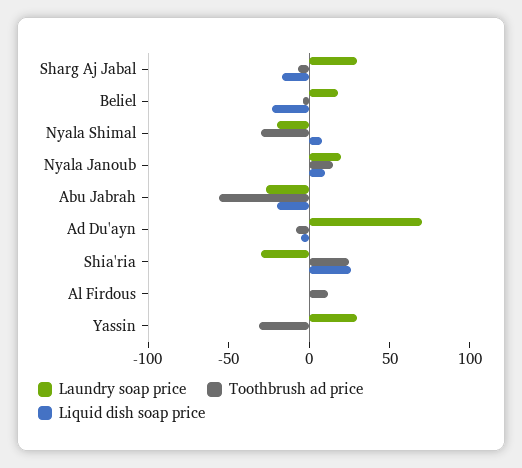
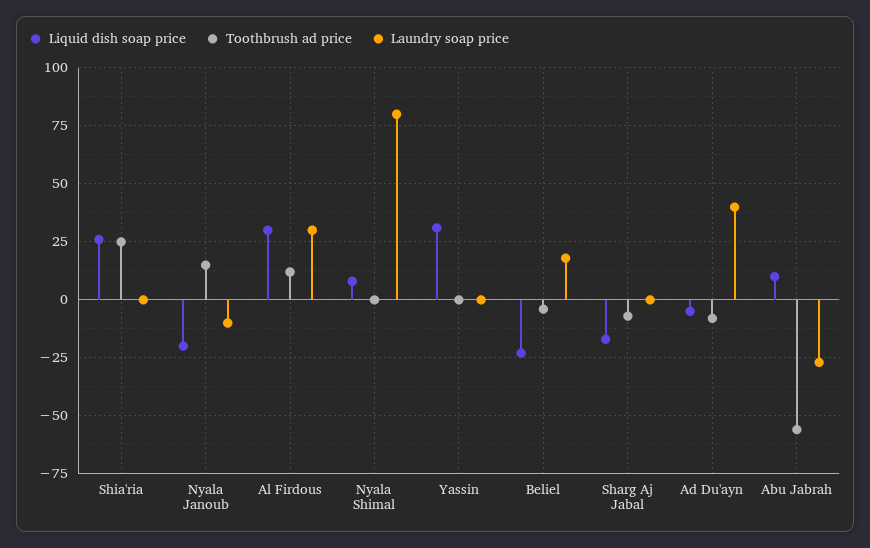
  {
    "Laundry soap price": {
-     "Sharg Aj Jabal": 30,
+     "Sharg Aj Jabal": 0,
      "Beliel": 20,
-     "Nyala Shimal": -20,
+     "Nyala Shimal": 80,
-     "Nyala Janoub": 20,
+     "Nyala Janoub": -10,
      "Abu Jabrah": -25,
-     "Ad Du'ayn": 70,
+     "Ad Du'ayn": 40,
-     "Shia'ria": -30,
+     "Shia'ria": 0,
-     "Al Firdous": 0,
+     "Al Firdous": 30,
-     "Yassin": 30
+     "Yassin": 0
    },
    "Toothbrush ad price": {
      "Sharg Aj Jabal": -5,
      "Beliel": -5,
-     "Nyala Shimal": -30,
+     "Nyala Shimal": 0,
      "Nyala Janoub": 15,
      "Abu Jabrah": -55,
      "Ad Du'ayn": -10,
      "Shia'ria": 25,
      "Al Firdous": 10,
-     "Yassin": -30
+     "Yassin": 0
    },
    "Liquid dish soap price": {
      "Sharg Aj Jabal": -15,
      "Beliel": -25,
      "Nyala Shimal": 10,
-     "Nyala Janoub": 10,
+     "Nyala Janoub": -20,
-     "Abu Jabrah": -20,
+     "Abu Jabrah": 10,
      "Ad Du'ayn": -5,
      "Shia'ria": 25,
-     "Al Firdous": 0,
+     "Al Firdous": 30,
-     "Yassin": 0
+     "Yassin": 30
    }
  }

